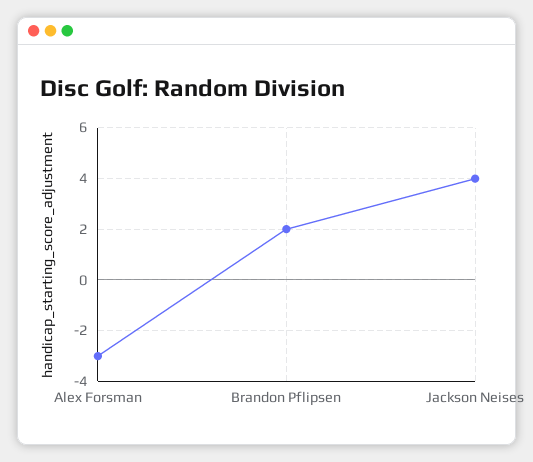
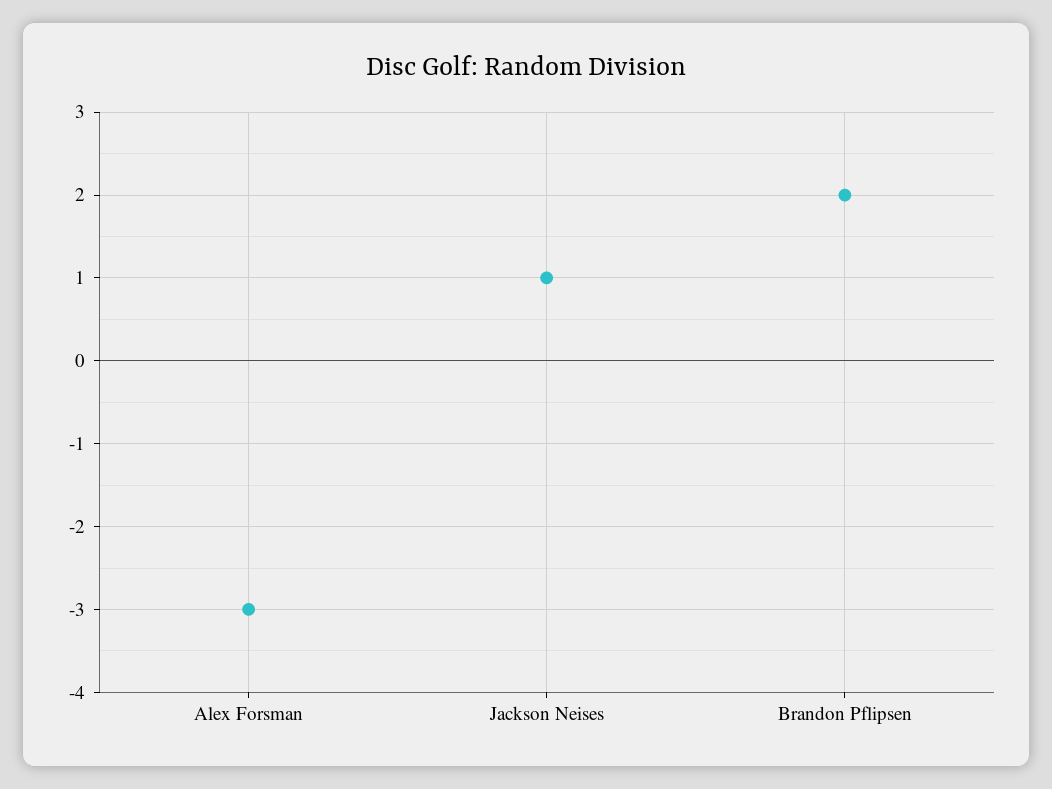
  {
    "Alex Forsman": -3,
    "Brandon Pflipsen": 2,
-   "Jackson Neises": 4
+   "Jackson Neises": 1
  }

